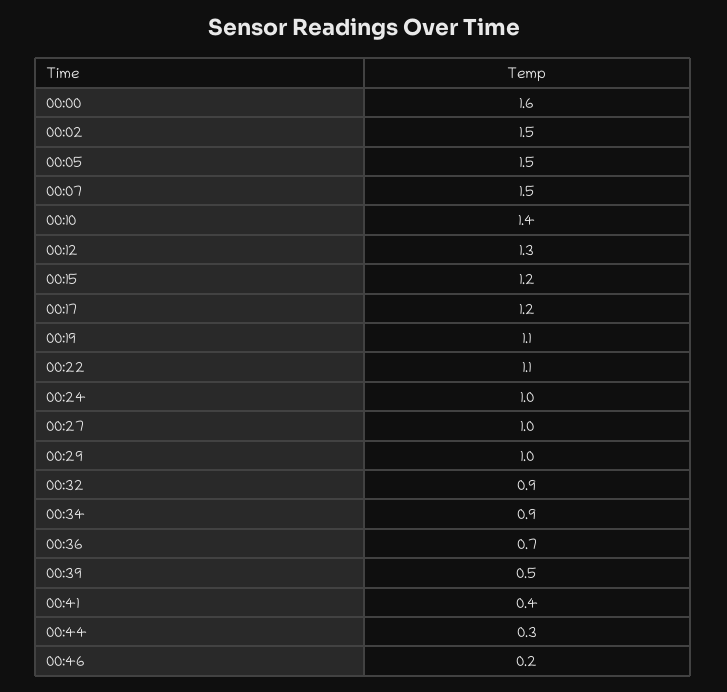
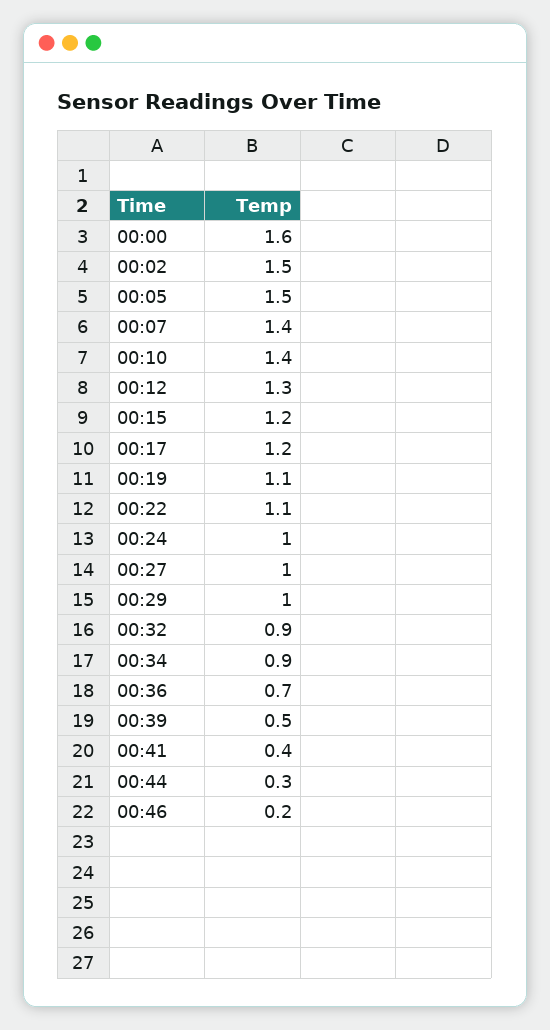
  {
    "00:00": 1.6,
    "00:02": 1.5,
    "00:05": 1.5,
-   "00:07": 1.5,
+   "00:07": 1.4,
    "00:10": 1.4,
    "00:12": 1.3,
    "00:15": 1.2,
    "00:17": 1.2,
    "00:19": 1.1,
    "00:22": 1.1,
    "00:24": 1,
    "00:27": 1,
    "00:29": 1,
    "00:32": 0.9,
    "00:34": 0.9,
    "00:36": 0.7,
    "00:39": 0.5,
    "00:41": 0.4,
    "00:44": 0.3,
    "00:46": 0.2
  }

